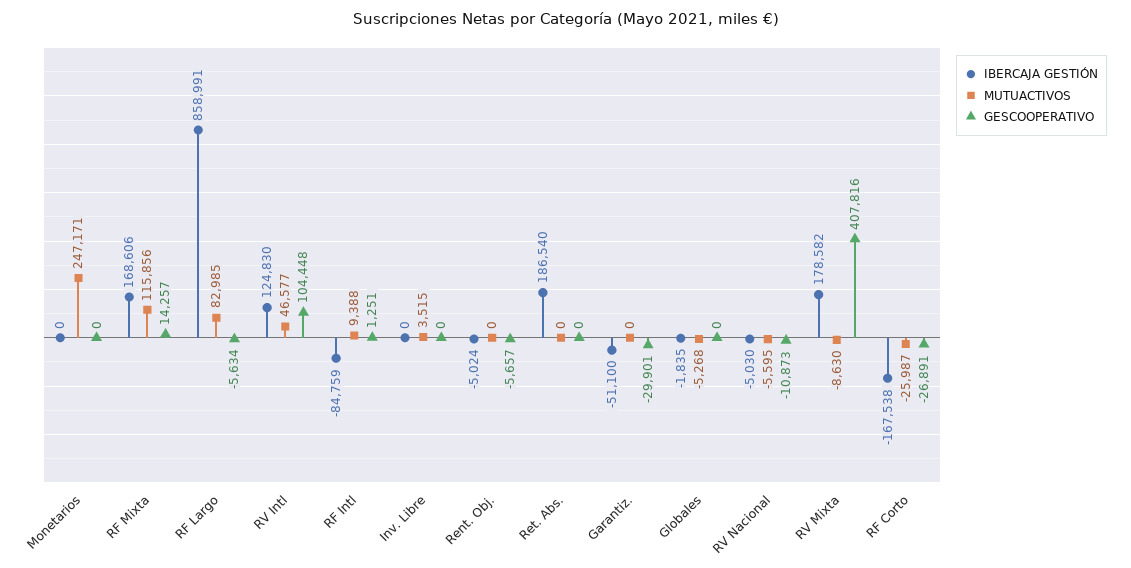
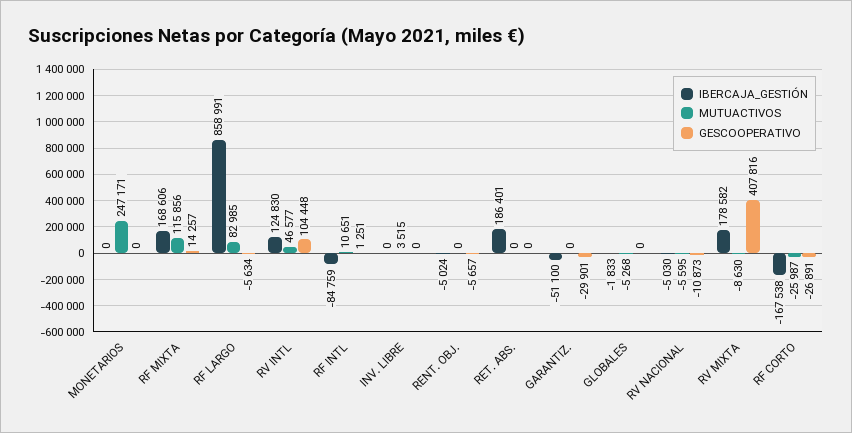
  {
    "IBERCAJA GESTIÓN": {
      "Monetarios": 0,
      "RF Mixta": 168606,
      "RF Largo": 858991,
      "RV Intl": 124830,
      "RF Intl": -84759,
      "Inv. Libre": 0,
      "Rent. Obj.": -5024,
-     "Ret. Abs.": 186540,
+     "Ret. Abs.": 186401,
      "Garantiz.": -51100,
-     "Globales": -1835,
+     "Globales": -1833,
      "RV Nacional": -5030,
      "RV Mixta": 178582,
      "RF Corto": -167538
    },
    "MUTUACTIVOS": {
      "Monetarios": 247171,
      "RF Mixta": 115856,
      "RF Largo": 82985,
      "RV Intl": 46577,
-     "RF Intl": 9388,
+     "RF Intl": 10651,
      "Inv. Libre": 3515,
      "Rent. Obj.": 0,
      "Ret. Abs.": 0,
      "Garantiz.": 0,
      "Globales": -5268,
      "RV Nacional": -5595,
      "RV Mixta": -8630,
      "RF Corto": -25987
    },
    "GESCOOPERATIVO": {
      "Monetarios": 0,
      "RF Mixta": 14257,
      "RF Largo": -5634,
      "RV Intl": 104448,
      "RF Intl": 1251,
      "Inv. Libre": 0,
      "Rent. Obj.": -5657,
      "Ret. Abs.": 0,
      "Garantiz.": -29901,
      "Globales": 0,
      "RV Nacional": -10873,
      "RV Mixta": 407816,
      "RF Corto": -26891
    }
  }

